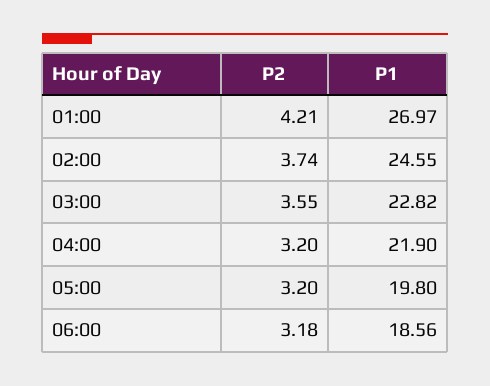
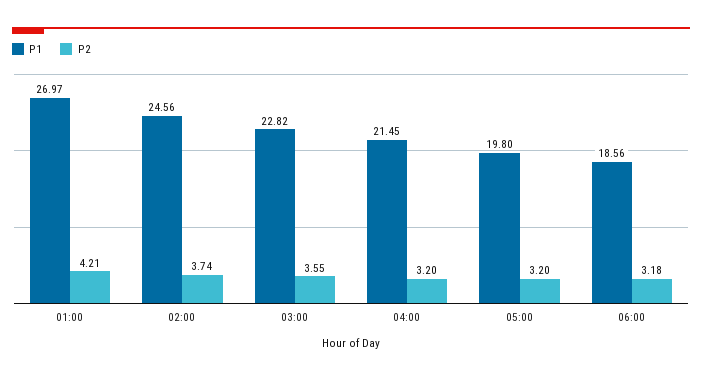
  {
    "P2": {
      "01:00": 4.21,
      "02:00": 3.74,
      "03:00": 3.55,
      "04:00": 3.2,
      "05:00": 3.2,
      "06:00": 3.18
    },
    "P1": {
      "01:00": 26.97,
-     "02:00": 24.55,
+     "02:00": 24.56,
      "03:00": 22.82,
-     "04:00": 21.9,
+     "04:00": 21.45,
      "05:00": 19.8,
      "06:00": 18.56
    }
  }

